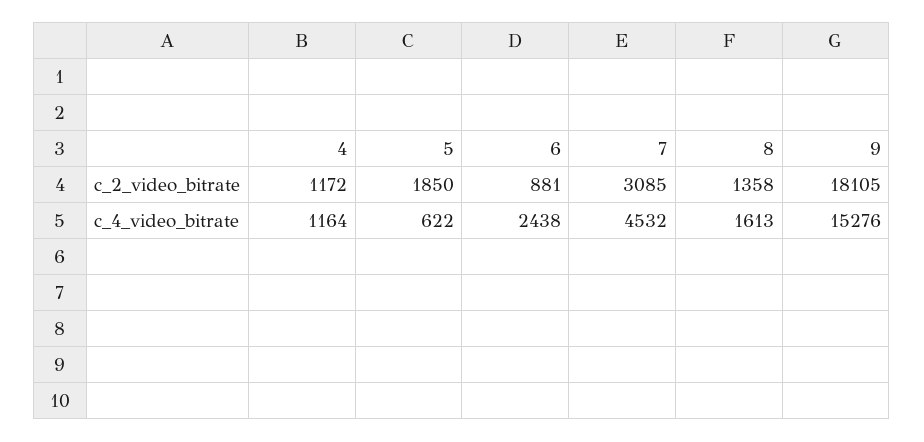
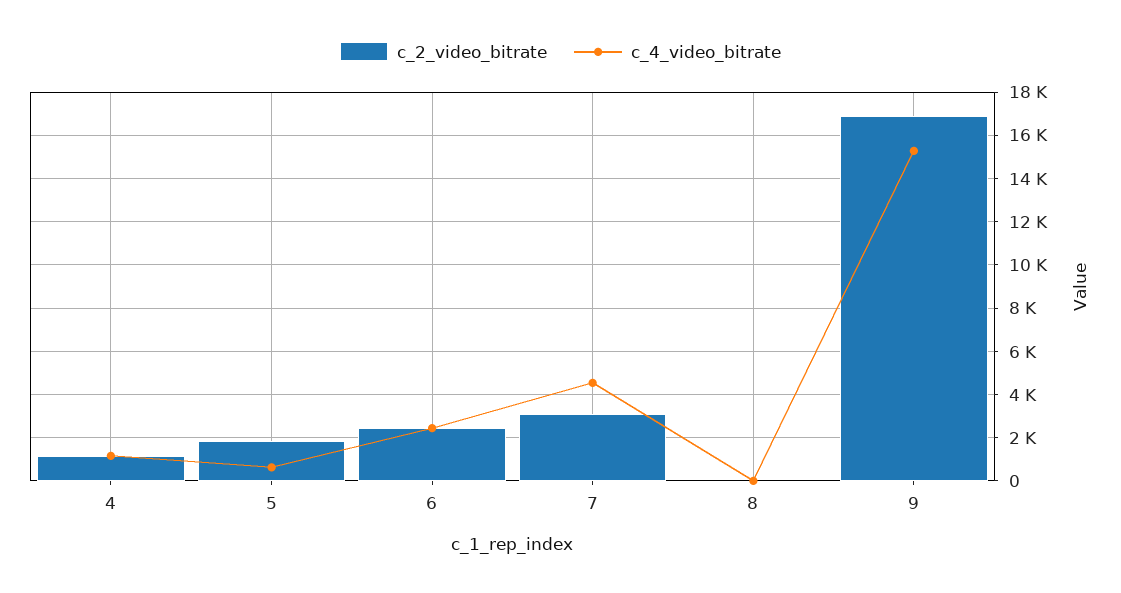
  {
    "c_2_video_bitrate": {
      "4": 1172,
      "5": 1850,
-     "6": 881,
+     "6": 2500,
      "7": 3085,
-     "8": 1358,
+     "8": 0,
-     "9": 18105
+     "9": 17000
    },
    "c_4_video_bitrate": {
      "4": 1164,
      "5": 622,
      "6": 2438,
      "7": 4532,
-     "8": 1613,
+     "8": 0,
      "9": 15276
    }
  }

